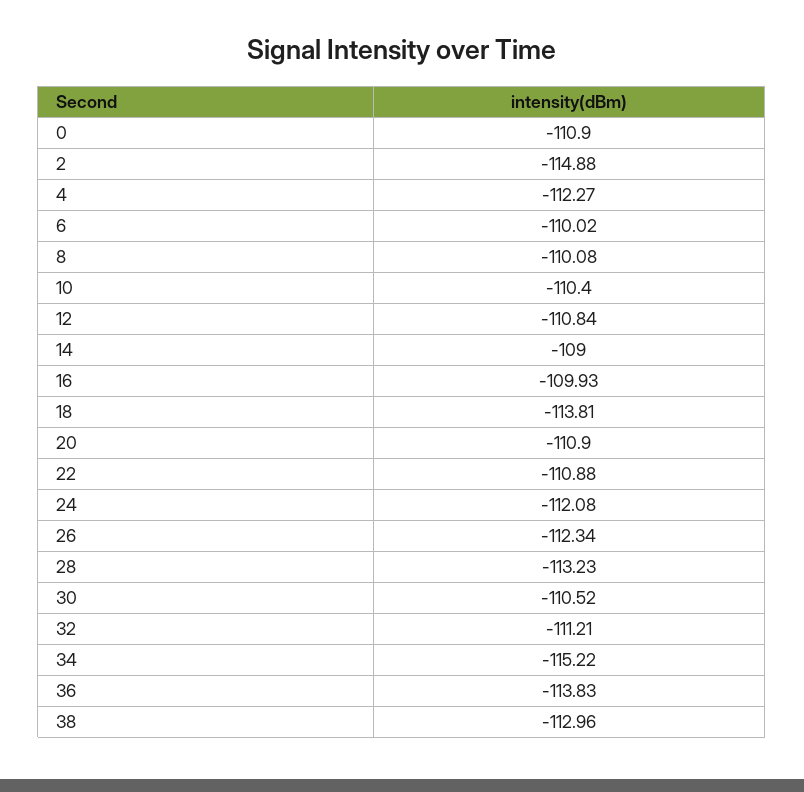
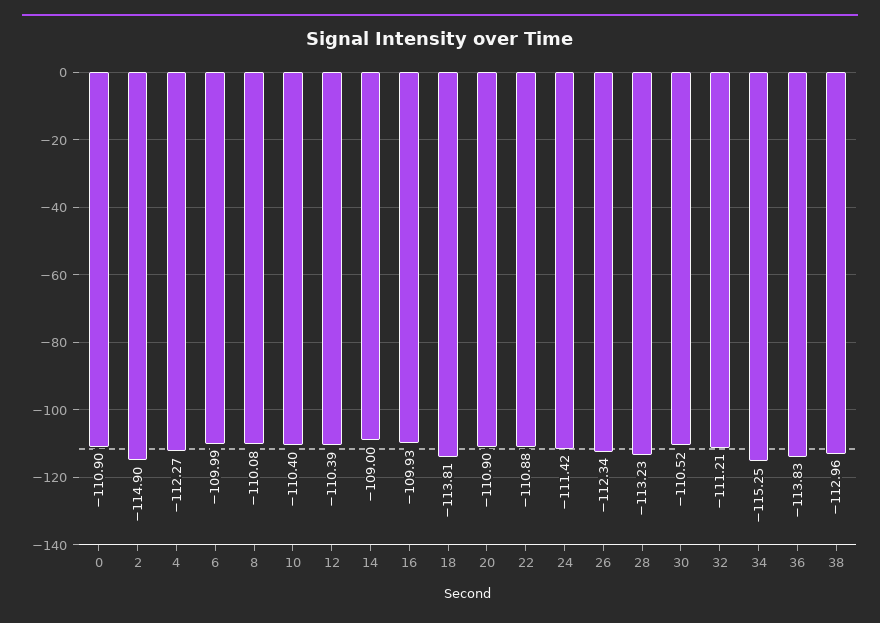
  {
    "0": -110.9,
-   "2": -114.88,
+   "2": -114.9,
    "4": -112.27,
-   "6": -110.02,
+   "6": -109.99,
    "8": -110.08,
    "10": -110.4,
-   "12": -110.84,
+   "12": -110.39,
    "14": -109,
    "16": -109.93,
    "18": -113.81,
    "20": -110.9,
    "22": -110.88,
-   "24": -112.08,
+   "24": -111.42,
    "26": -112.34,
    "28": -113.23,
    "30": -110.52,
    "32": -111.21,
-   "34": -115.22,
+   "34": -115.25,
    "36": -113.83,
    "38": -112.96
  }

